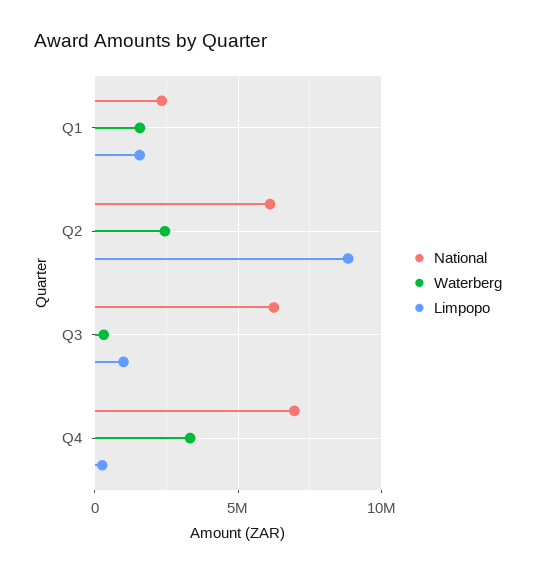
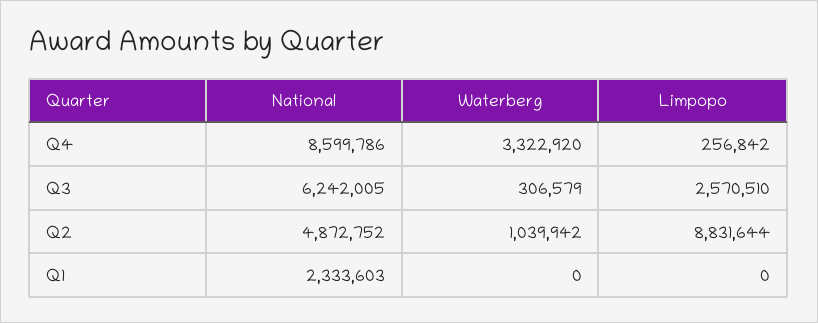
  {
    "National": {
      "Q1": 2333603,
-     "Q2": 6000000,
+     "Q2": 4872752,
      "Q3": 6242005,
-     "Q4": 7000000
+     "Q4": 8599786
    },
    "Waterberg": {
-     "Q1": 1500000,
+     "Q1": 0,
-     "Q2": 2500000,
+     "Q2": 1039942,
      "Q3": 306579,
      "Q4": 3322920
    },
    "Limpopo": {
-     "Q1": 1500000,
+     "Q1": 0,
      "Q2": 8831644,
-     "Q3": 1000000,
+     "Q3": 2570510,
      "Q4": 256842
    }
  }

